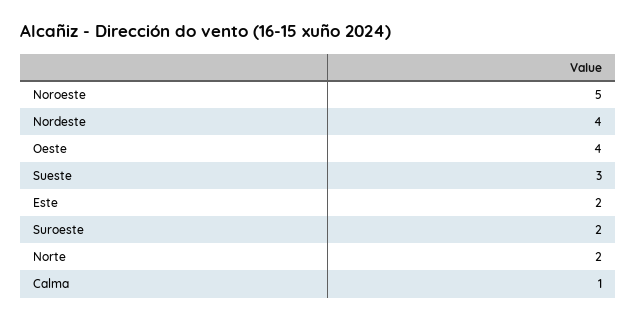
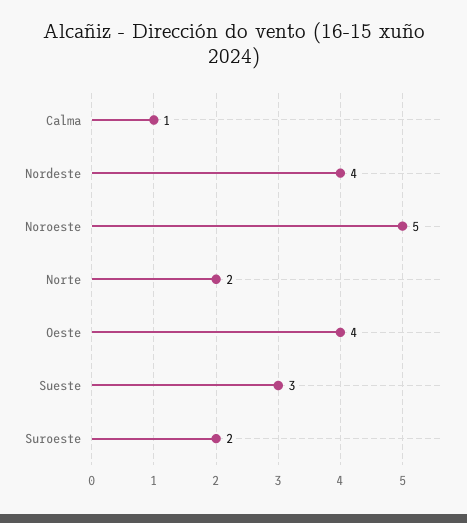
  {
    "Noroeste": 5,
    "Nordeste": 4,
    "Oeste": 4,
    "Sueste": 3,
-   "Este": 2,
    "Suroeste": 2,
    "Norte": 2,
    "Calma": 1
  }

